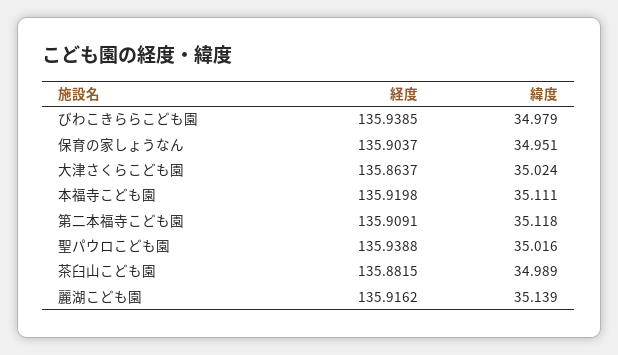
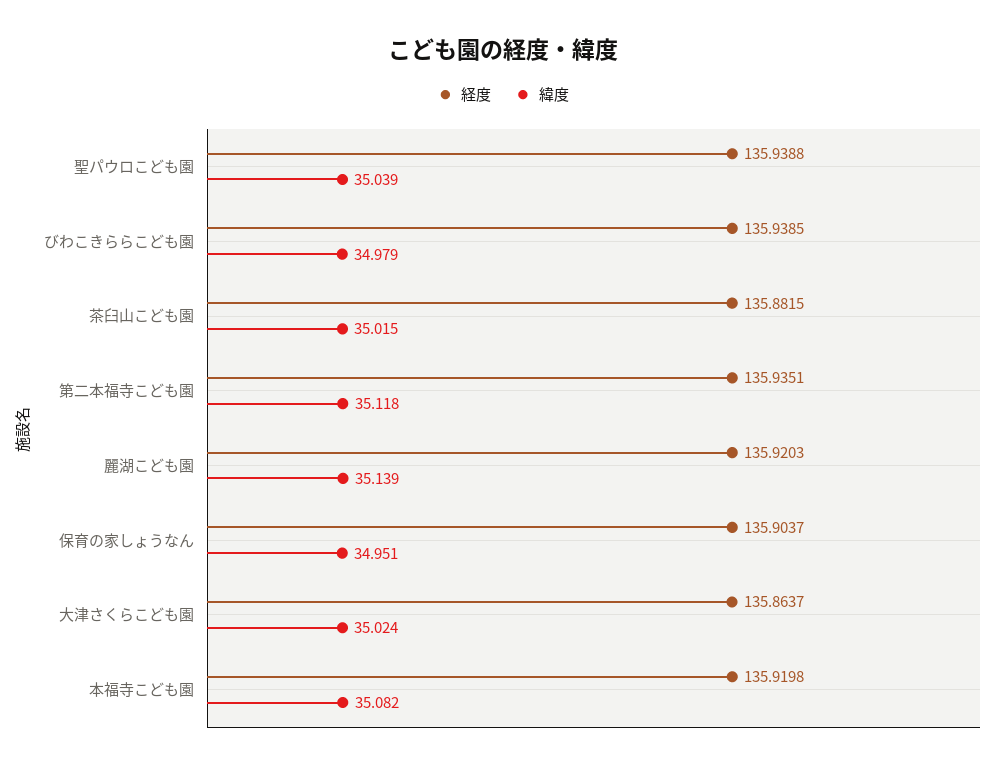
  {
    "経度": {
      "びわこきららこども園": 135.9385,
      "保育の家しょうなん": 135.9037,
      "大津さくらこども園": 135.8637,
      "本福寺こども園": 135.9198,
-     "第二本福寺こども園": 135.9091,
+     "第二本福寺こども園": 135.9351,
      "聖パウロこども園": 135.9388,
      "茶臼山こども園": 135.8815,
-     "麗湖こども園": 135.9162
+     "麗湖こども園": 135.9203
    },
    "緯度": {
      "びわこきららこども園": 34.979,
      "保育の家しょうなん": 34.951,
      "大津さくらこども園": 35.024,
-     "本福寺こども園": 35.111,
+     "本福寺こども園": 35.082,
      "第二本福寺こども園": 35.118,
-     "聖パウロこども園": 35.016,
+     "聖パウロこども園": 35.039,
-     "茶臼山こども園": 34.989,
+     "茶臼山こども園": 35.015,
      "麗湖こども園": 35.139
    }
  }

